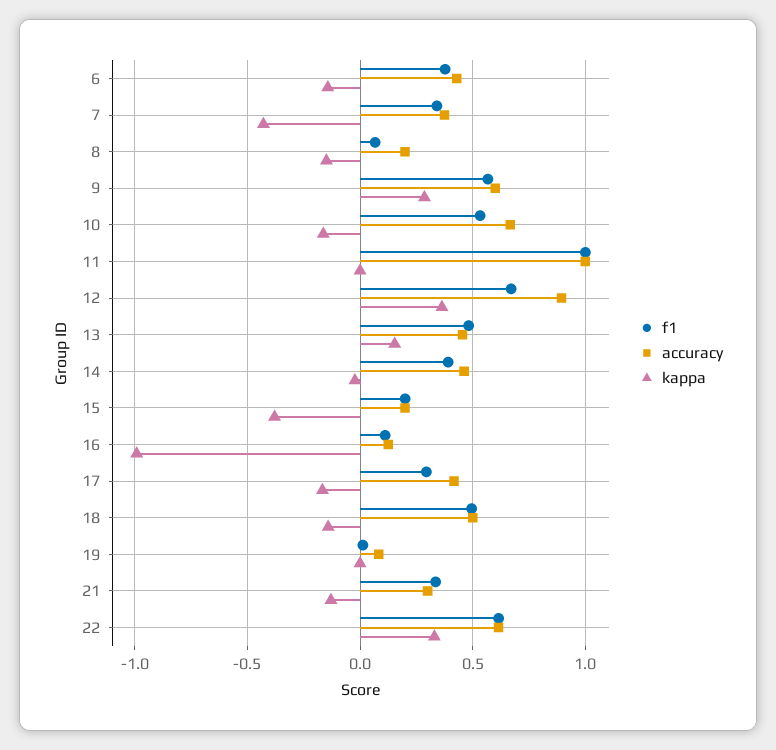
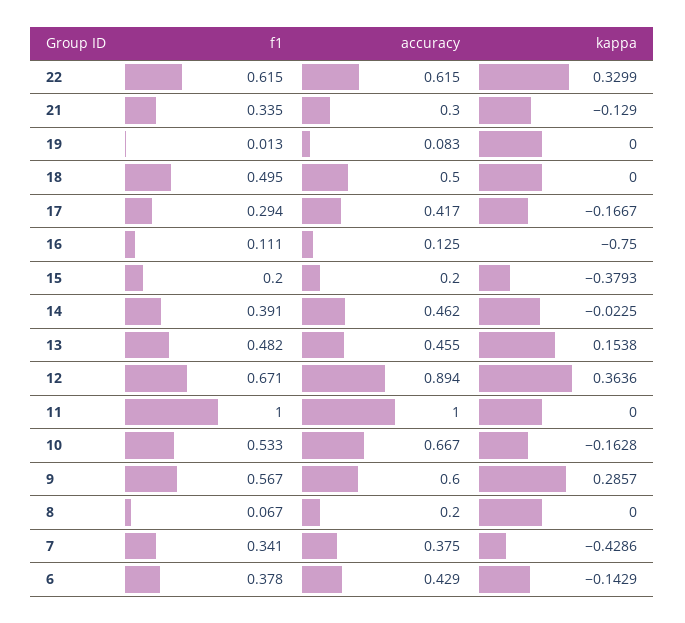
  {
    "f1": {
      "6": 0.378,
      "7": 0.341,
      "8": 0.067,
      "9": 0.567,
      "10": 0.533,
      "11": 1,
      "12": 0.671,
      "13": 0.482,
      "14": 0.391,
      "15": 0.2,
      "16": 0.111,
      "17": 0.294,
      "18": 0.495,
      "19": 0.013,
      "21": 0.335,
      "22": 0.615
    },
    "accuracy": {
      "6": 0.429,
      "7": 0.375,
      "8": 0.2,
      "9": 0.6,
      "10": 0.667,
      "11": 1,
      "12": 0.894,
      "13": 0.455,
      "14": 0.462,
      "15": 0.2,
      "16": 0.125,
      "17": 0.417,
      "18": 0.5,
      "19": 0.083,
      "21": 0.3,
      "22": 0.615
    },
    "kappa": {
      "6": -0.1429,
      "7": -0.4286,
-     "8": -0.15,
+     "8": 0,
      "9": 0.2857,
      "10": -0.1628,
      "11": 0,
      "12": 0.3636,
      "13": 0.1538,
      "14": -0.0225,
      "15": -0.3793,
-     "16": -1,
+     "16": -0.75,
      "17": -0.1667,
-     "18": -0.15,
+     "18": 0,
      "19": 0,
      "21": -0.129,
      "22": 0.3299
    }
  }

